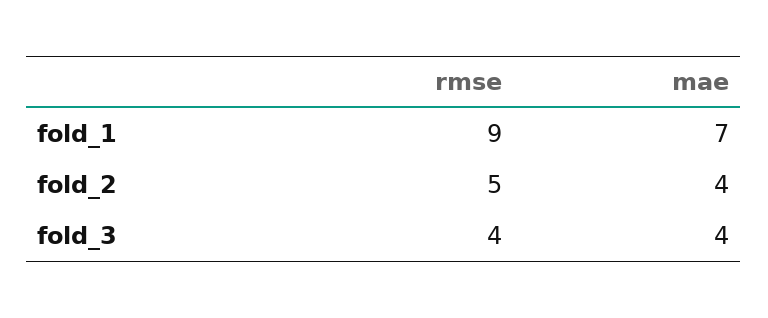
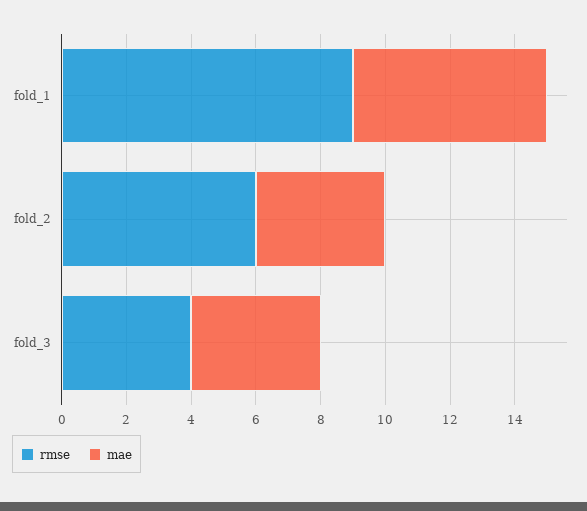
  {
    "rmse": {
      "fold_1": 9,
-     "fold_2": 5,
+     "fold_2": 6,
      "fold_3": 4
    },
    "mae": {
-     "fold_1": 7,
+     "fold_1": 6,
      "fold_2": 4,
      "fold_3": 4
    }
  }

